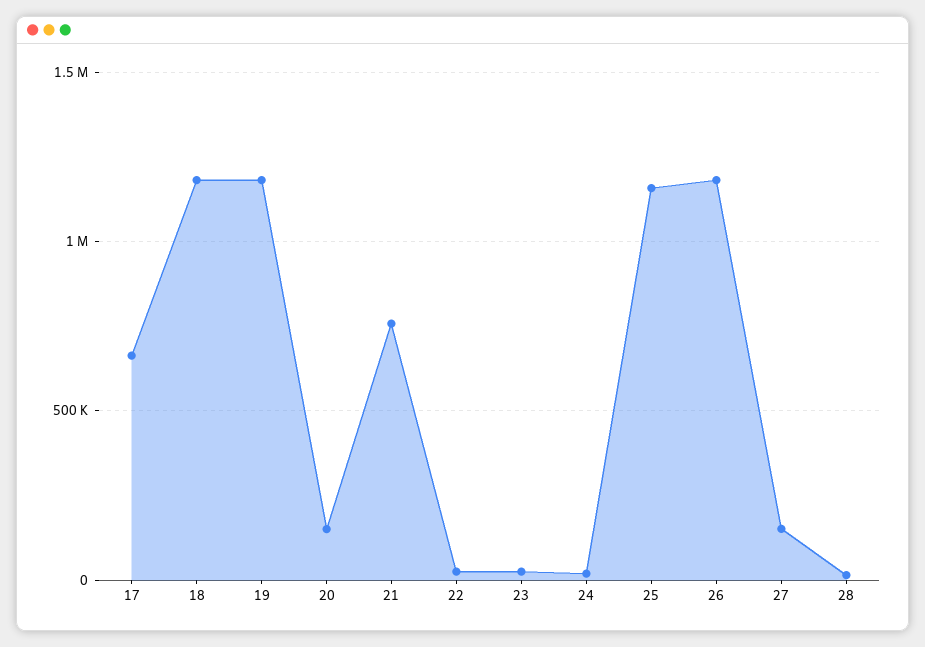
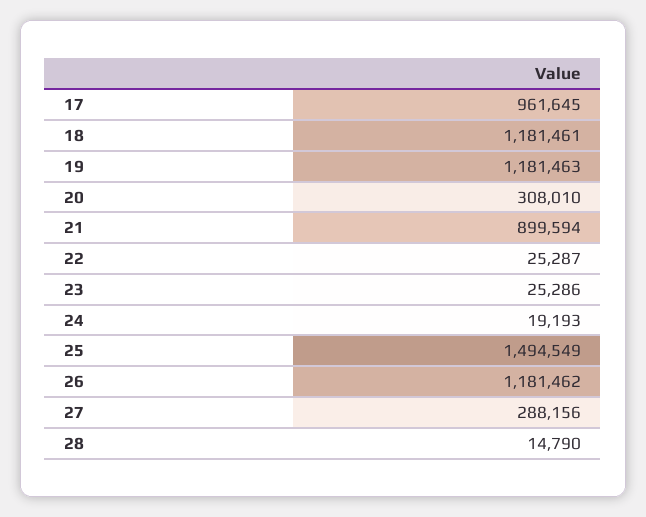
  {
-   "17": 650000,
+   "17": 961645,
    "18": 1181461,
    "19": 1181463,
-   "20": 150000,
+   "20": 308010,
-   "21": 750000,
+   "21": 899594,
    "22": 25287,
    "23": 25286,
    "24": 19193,
-   "25": 1150000,
+   "25": 1494549,
    "26": 1181462,
-   "27": 150000,
+   "27": 288156,
    "28": 14790
  }

